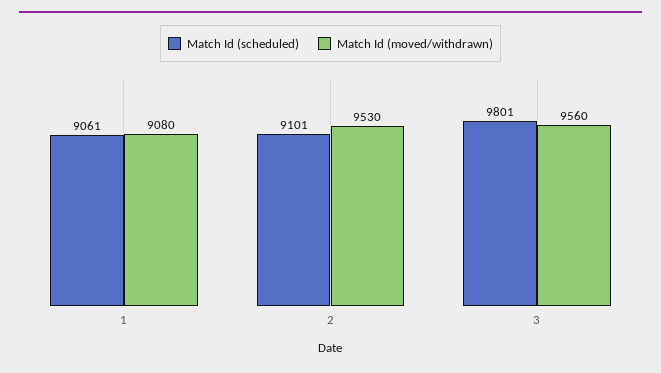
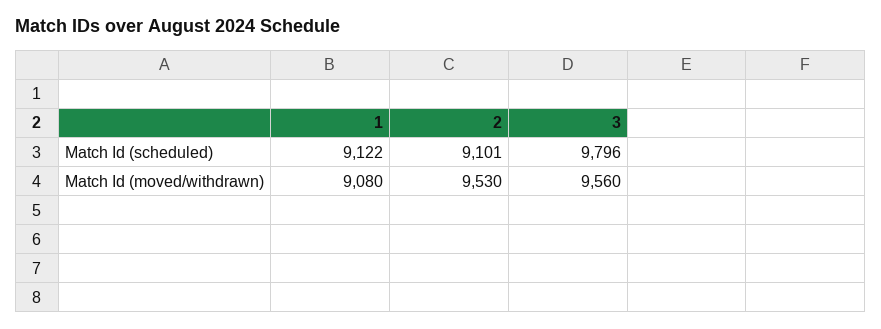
  {
    "Match Id (scheduled)": {
-     "1": 9061,
+     "1": 9122,
      "2": 9101,
-     "3": 9801
+     "3": 9796
    },
    "Match Id (moved/withdrawn)": {
      "1": 9080,
      "2": 9530,
      "3": 9560
    }
  }

